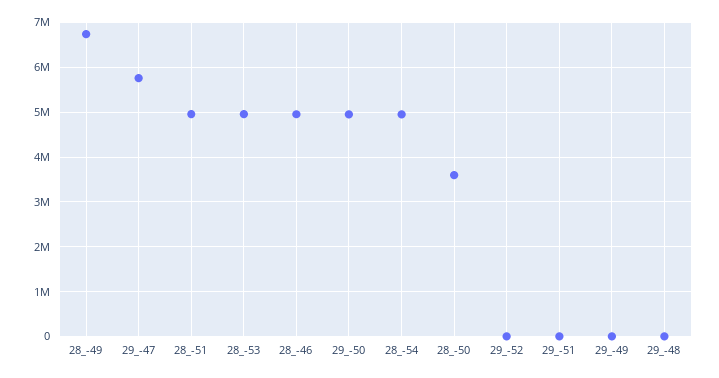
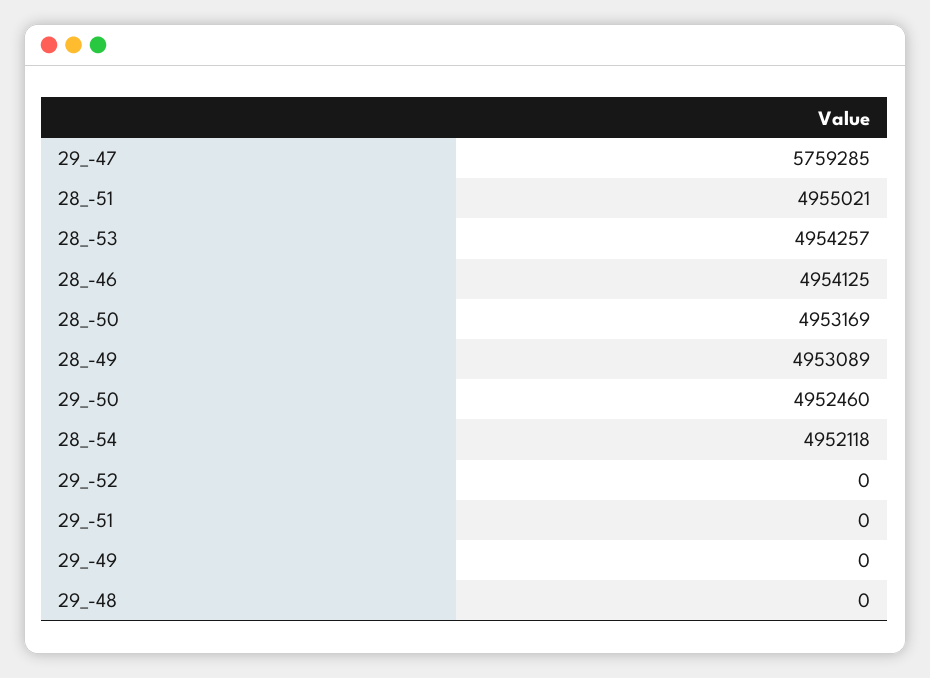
  {
-   "28_-49": 6800000,
+   "28_-49": 4953089,
    "29_-47": 5759285,
    "28_-51": 4955021,
    "28_-53": 4954257,
    "28_-46": 4954125,
    "29_-50": 4952460,
    "28_-54": 4952118,
-   "28_-50": 3600000,
+   "28_-50": 4953169,
    "29_-52": 0,
    "29_-51": 0,
    "29_-49": 0,
    "29_-48": 0
  }

